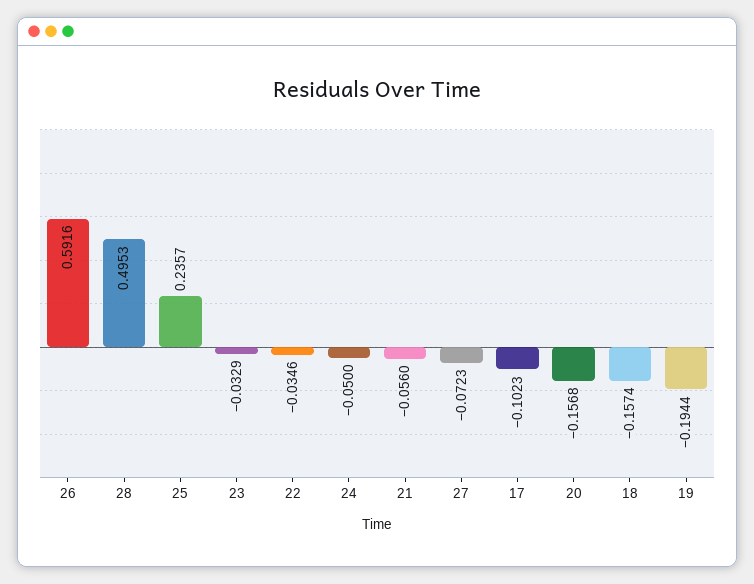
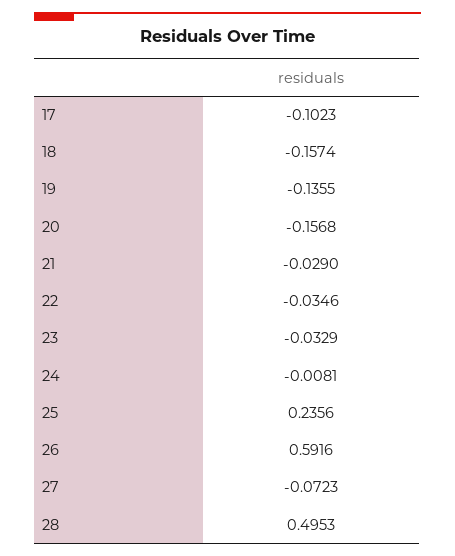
  {
    "26": 0.5916,
    "28": 0.4953,
-   "25": 0.2357,
+   "25": 0.2356,
    "23": -0.0329,
    "22": -0.0346,
-   "24": -0.05,
+   "24": -0.0081,
-   "21": -0.056,
+   "21": -0.029,
    "27": -0.0723,
    "17": -0.1023,
    "20": -0.1568,
    "18": -0.1574,
-   "19": -0.1944
+   "19": -0.1355
  }

